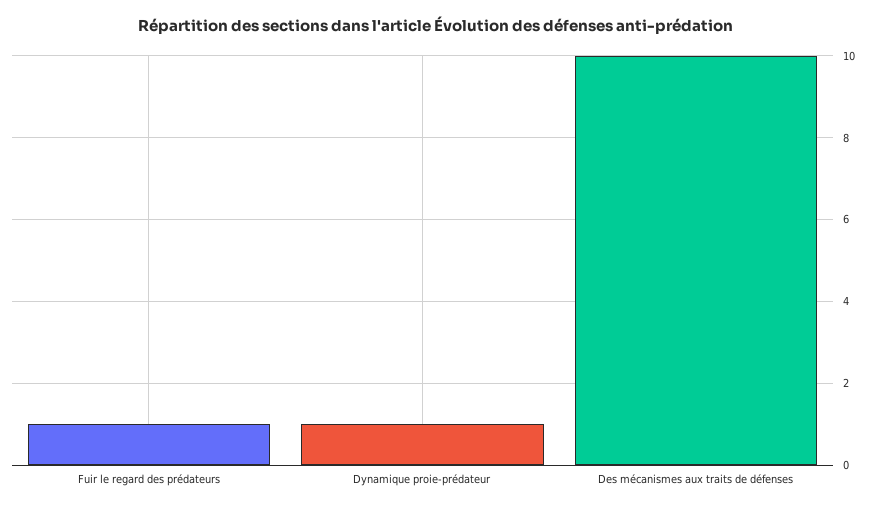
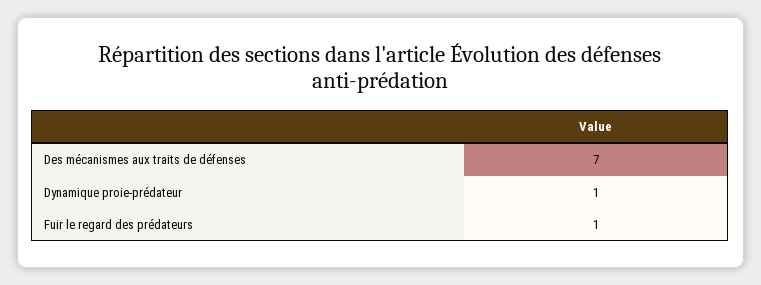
  {
    "Fuir le regard des prédateurs": 1,
    "Dynamique proie-prédateur": 1,
-   "Des mécanismes aux traits de défenses": 10
+   "Des mécanismes aux traits de défenses": 7
  }

